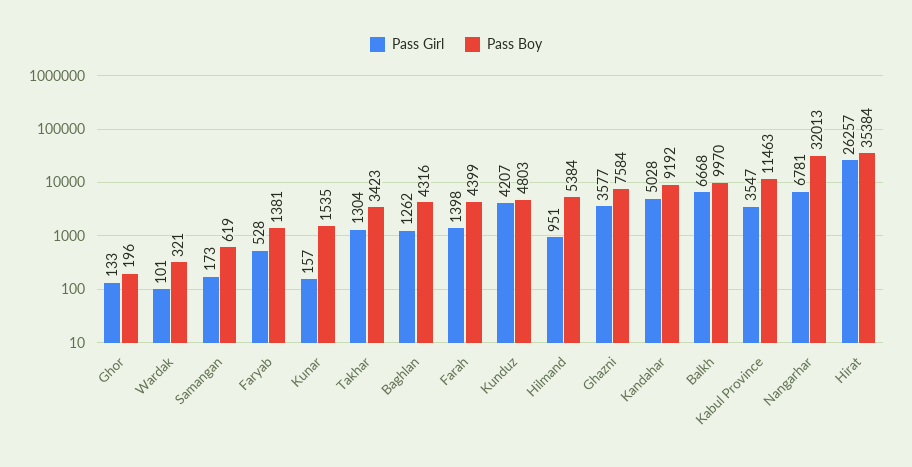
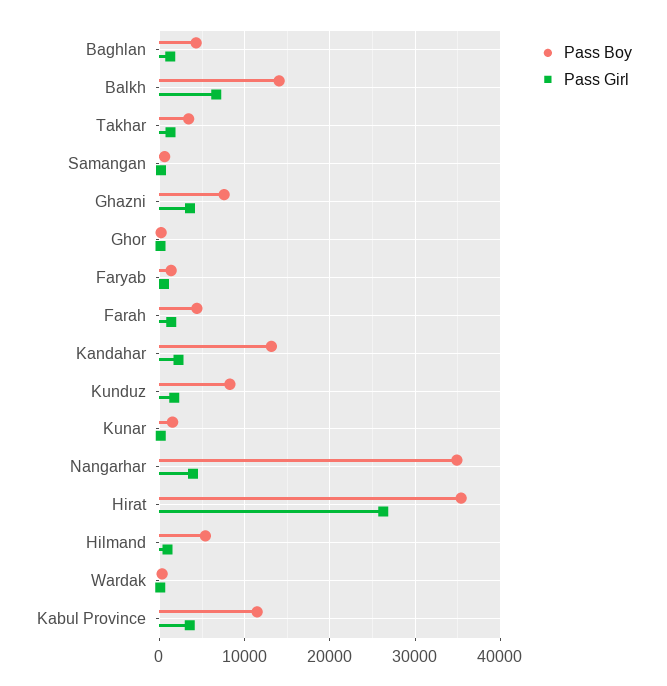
  {
    "Pass Girl": {
      "Ghor": 133,
      "Wardak": 101,
      "Samangan": 173,
      "Faryab": 528,
      "Kunar": 157,
      "Takhar": 1304,
      "Baghlan": 1262,
      "Farah": 1398,
-     "Kunduz": 4207,
+     "Kunduz": 2000,
      "Hilmand": 951,
      "Ghazni": 3577,
-     "Kandahar": 5028,
+     "Kandahar": 2000,
      "Balkh": 6668,
      "Kabul Province": 3547,
-     "Nangarhar": 6781,
+     "Nangarhar": 4000,
      "Hirat": 26257
    },
    "Pass Boy": {
      "Ghor": 196,
      "Wardak": 321,
      "Samangan": 619,
      "Faryab": 1381,
      "Kunar": 1535,
      "Takhar": 3423,
      "Baghlan": 4316,
      "Farah": 4399,
-     "Kunduz": 4803,
+     "Kunduz": 8000,
      "Hilmand": 5384,
      "Ghazni": 7584,
-     "Kandahar": 9192,
+     "Kandahar": 13000,
-     "Balkh": 9970,
+     "Balkh": 14000,
      "Kabul Province": 11463,
-     "Nangarhar": 32013,
+     "Nangarhar": 35000,
      "Hirat": 35384
    }
  }

